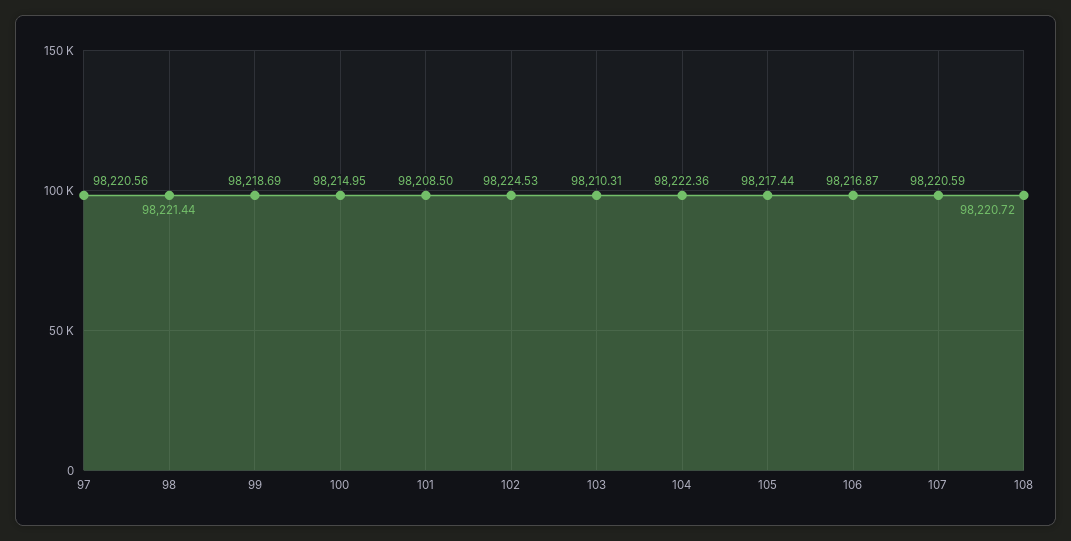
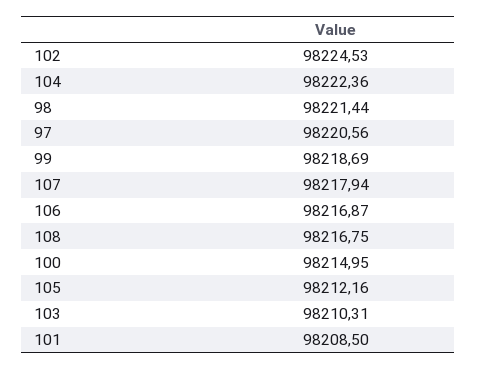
  {
    "97": 98220.56,
    "98": 98221.44,
    "99": 98218.69,
    "100": 98214.95,
    "101": 98208.5,
    "102": 98224.53,
    "103": 98210.31,
    "104": 98222.36,
-   "105": 98217.44,
+   "105": 98212.16,
    "106": 98216.87,
-   "107": 98220.59,
+   "107": 98217.94,
-   "108": 98220.72
+   "108": 98216.75
  }

